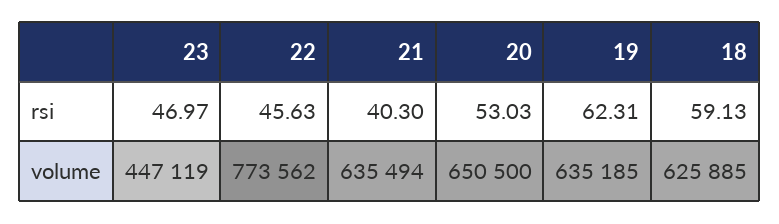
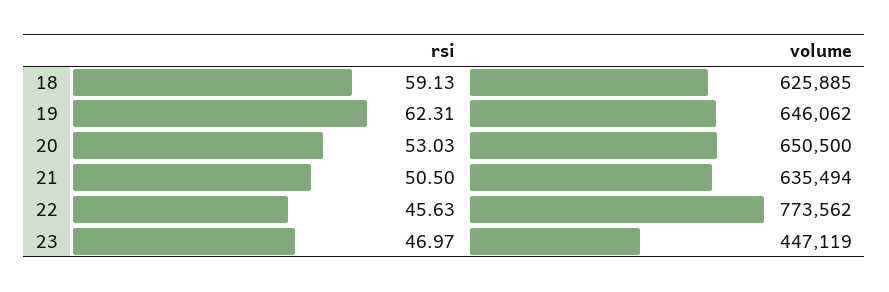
  {
    "23": {
      "rsi": 46.97,
      "volume": 447119
    },
    "22": {
      "rsi": 45.63,
      "volume": 773562
    },
    "21": {
-     "rsi": 40.3,
+     "rsi": 50.5,
      "volume": 635494
    },
    "20": {
      "rsi": 53.03,
      "volume": 650500
    },
    "19": {
      "rsi": 62.31,
-     "volume": 635185
+     "volume": 646062
    },
    "18": {
      "rsi": 59.13,
      "volume": 625885
    }
  }

